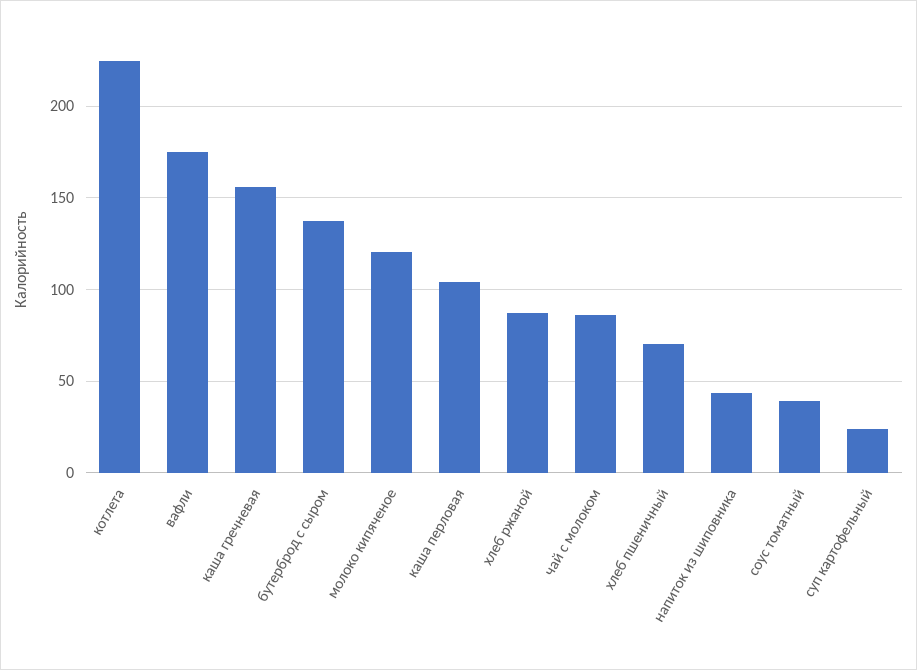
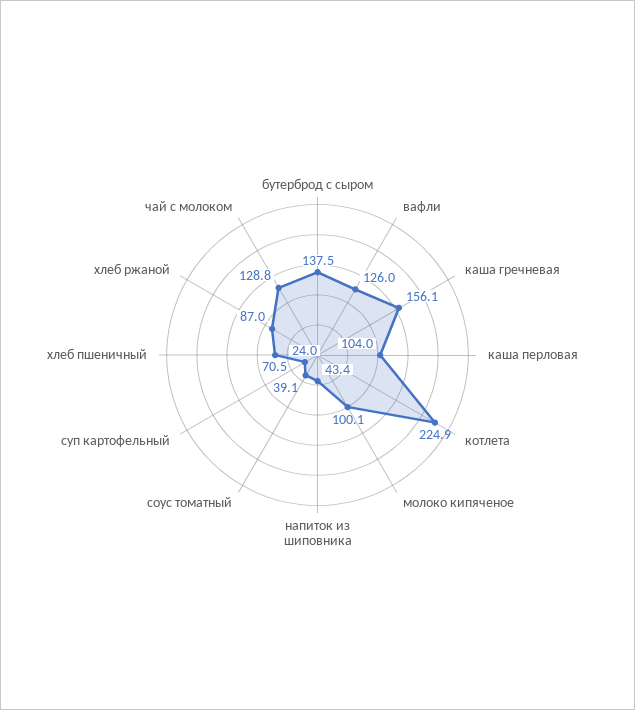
  {
    "котлета": 224.9,
-   "вафли": 175,
+   "вафли": 126,
    "каша гречневая": 156.1,
    "бутерброд с сыром": 137.5,
-   "молоко кипяченое": 120,
+   "молоко кипяченое": 100.1,
    "каша перловая": 104,
    "хлеб ржаной": 87,
-   "чай с молоком": 85,
+   "чай с молоком": 128.8,
    "хлеб пшеничный": 70.5,
    "напиток из шиповника": 43.4,
    "соус томатный": 39.1,
    "суп картофельный": 24
  }

